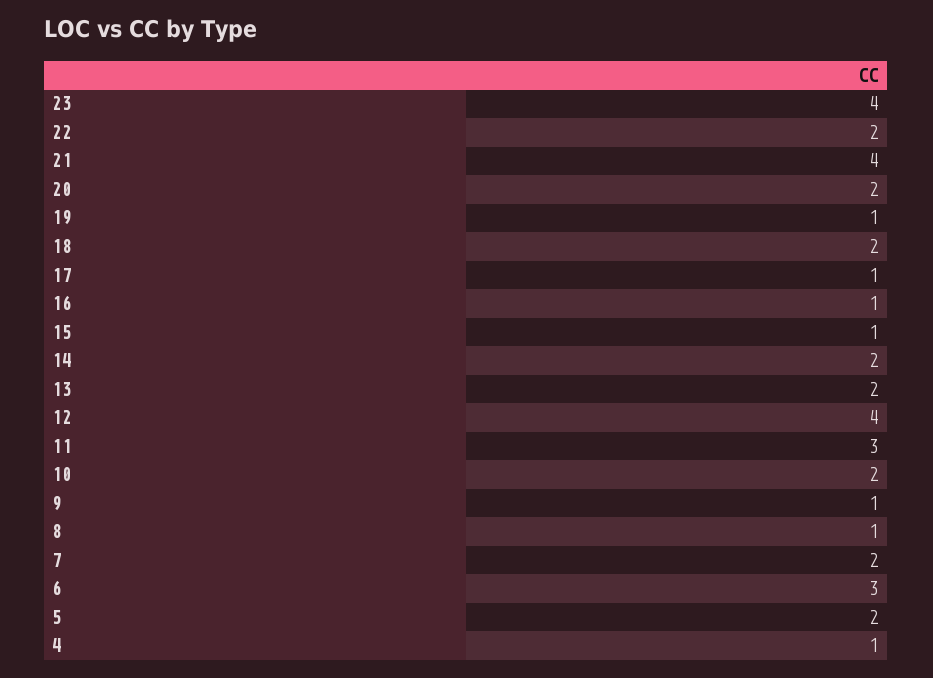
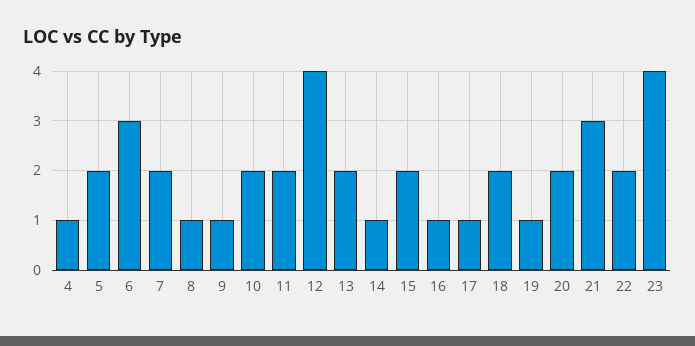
  {
    "23": 4,
    "22": 2,
-   "21": 4,
+   "21": 3,
    "20": 2,
    "19": 1,
    "18": 2,
    "17": 1,
    "16": 1,
-   "15": 1,
+   "15": 2,
-   "14": 2,
+   "14": 1,
    "13": 2,
    "12": 4,
-   "11": 3,
+   "11": 2,
    "10": 2,
    "9": 1,
    "8": 1,
    "7": 2,
    "6": 3,
    "5": 2,
    "4": 1
  }

